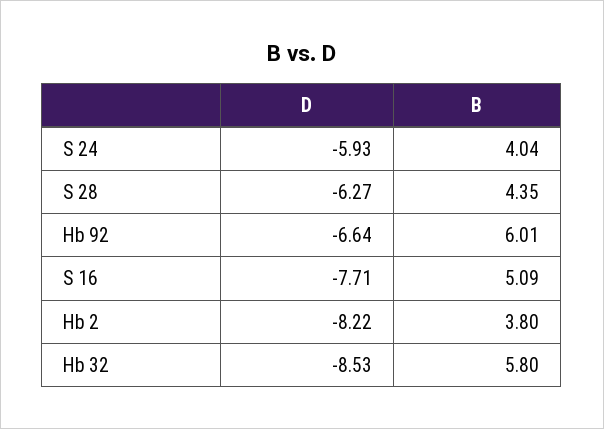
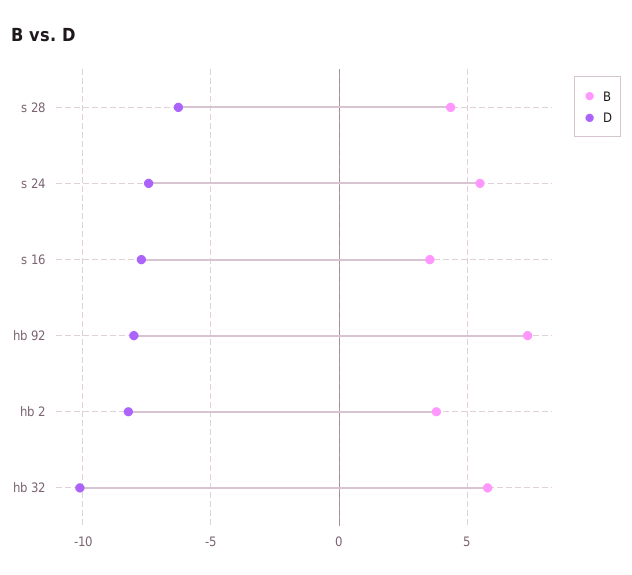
  {
    "D": {
-     "S 24": -5.93,
+     "S 24": -7.5,
      "S 28": -6.27,
-     "Hb 92": -6.64,
+     "Hb 92": -8,
      "S 16": -7.71,
      "Hb 2": -8.22,
-     "Hb 32": -8.53
+     "Hb 32": -10
    },
    "B": {
-     "S 24": 4.04,
+     "S 24": 5.5,
      "S 28": 4.35,
-     "Hb 92": 6.01,
+     "Hb 92": 7.5,
-     "S 16": 5.09,
+     "S 16": 3.5,
      "Hb 2": 3.8,
      "Hb 32": 5.8
    }
  }

